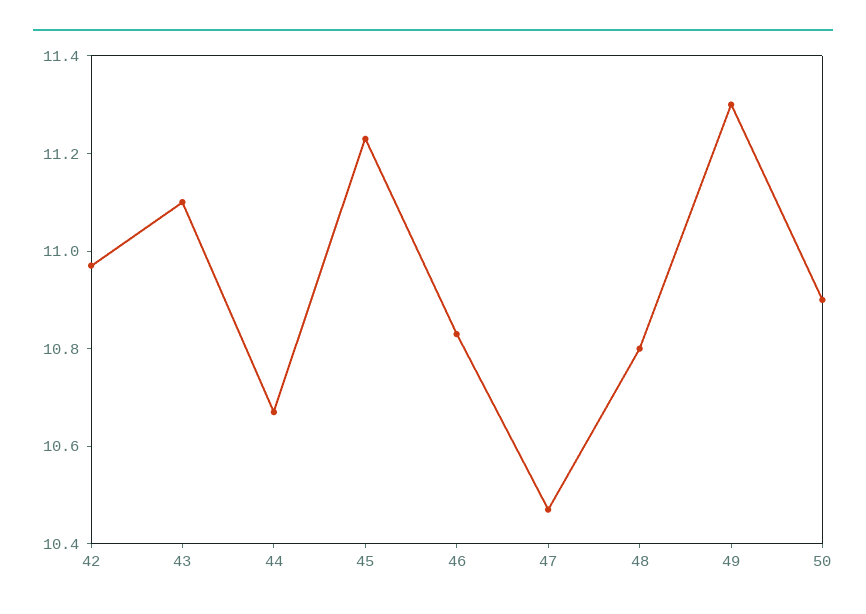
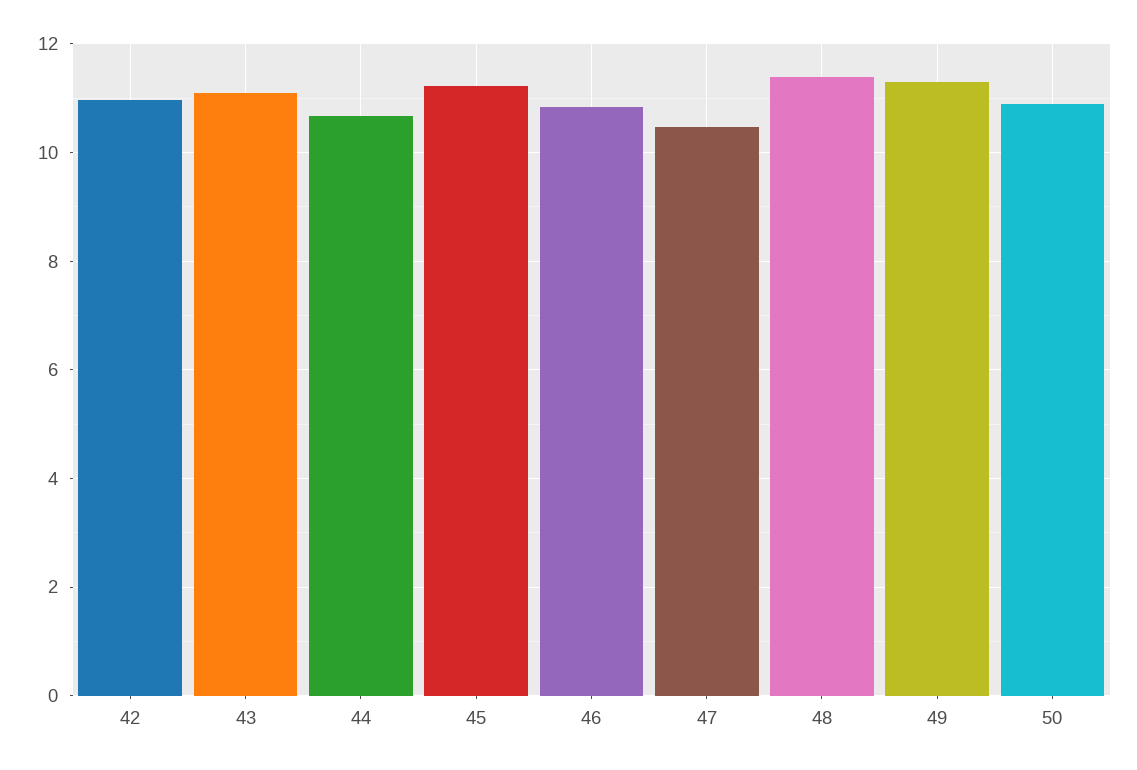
  {
    "42": 10.95,
    "43": 11.1,
    "44": 10.65,
    "45": 11.25,
    "46": 10.85,
    "47": 10.45,
-   "48": 10.8,
+   "48": 11.4,
    "49": 11.3,
    "50": 10.9
  }

